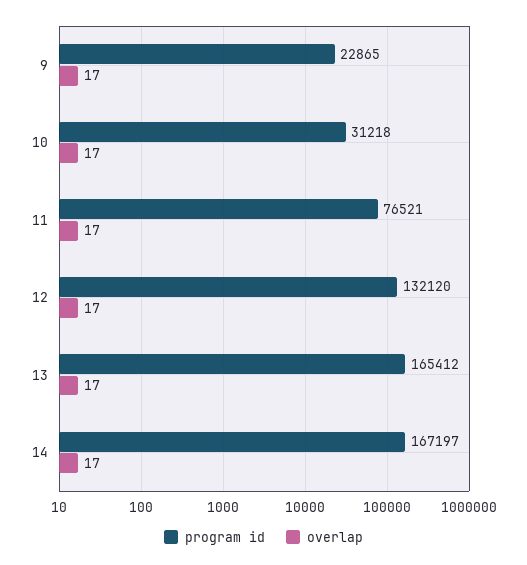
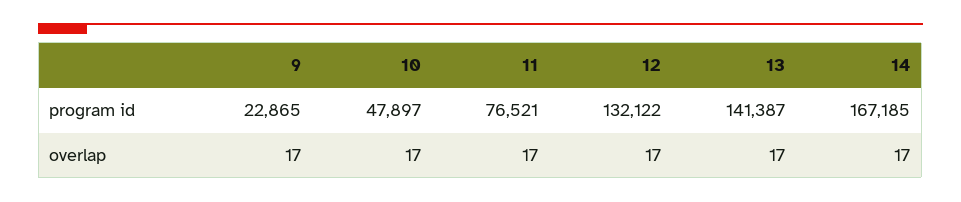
  {
    "program id": {
      "9": 22865,
-     "10": 31218,
+     "10": 47897,
      "11": 76521,
-     "12": 132120,
+     "12": 132122,
-     "13": 165412,
+     "13": 141387,
-     "14": 167197
+     "14": 167185
    },
    "overlap": {
      "9": 17,
      "10": 17,
      "11": 17,
      "12": 17,
      "13": 17,
      "14": 17
    }
  }

